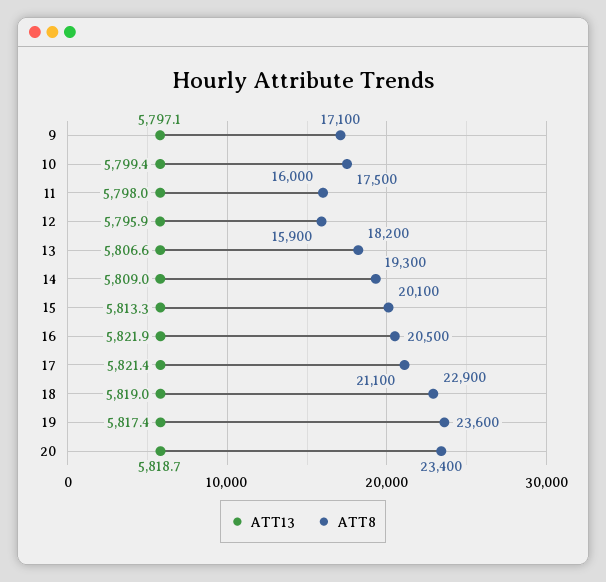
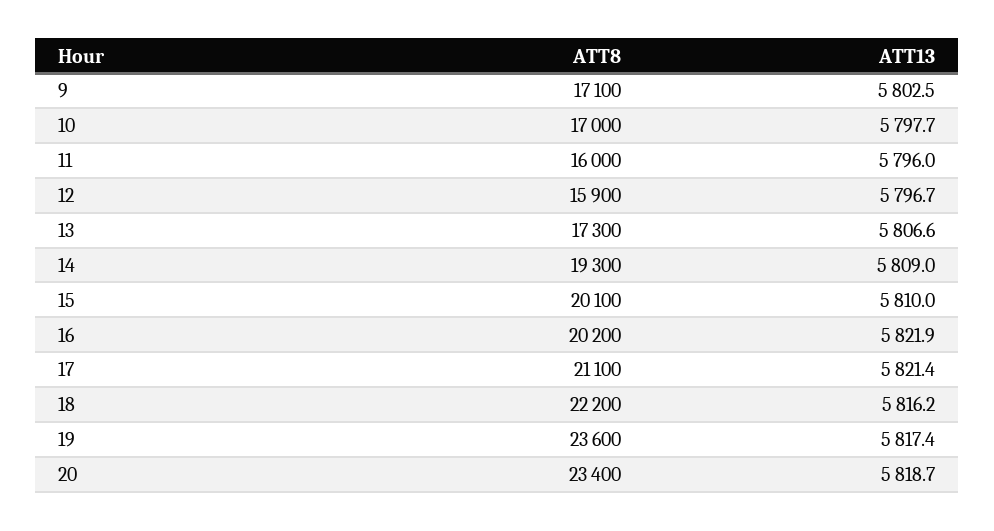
  {
    "ATT13": {
-     "9": 5797.1,
+     "9": 5802.5,
-     "10": 5799.4,
+     "10": 5797.7,
-     "11": 5798,
+     "11": 5796,
-     "12": 5795.9,
+     "12": 5796.7,
      "13": 5806.6,
      "14": 5809,
-     "15": 5813.3,
+     "15": 5810,
      "16": 5821.9,
      "17": 5821.4,
-     "18": 5819,
+     "18": 5816.2,
      "19": 5817.4,
      "20": 5818.7
    },
    "ATT8": {
      "9": 17100,
-     "10": 17500,
+     "10": 17000,
      "11": 16000,
      "12": 15900,
-     "13": 18200,
+     "13": 17300,
      "14": 19300,
      "15": 20100,
-     "16": 20500,
+     "16": 20200,
      "17": 21100,
-     "18": 22900,
+     "18": 22200,
      "19": 23600,
      "20": 23400
    }
  }

